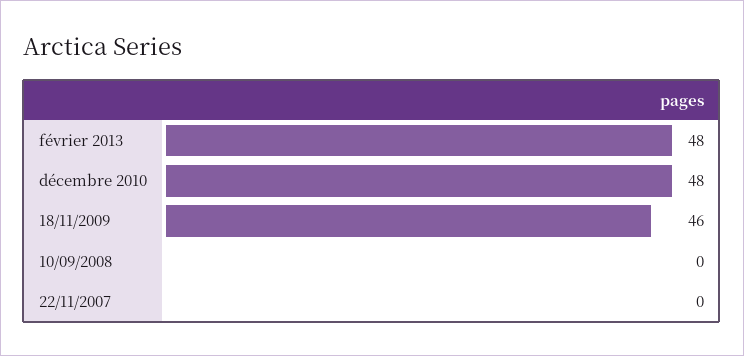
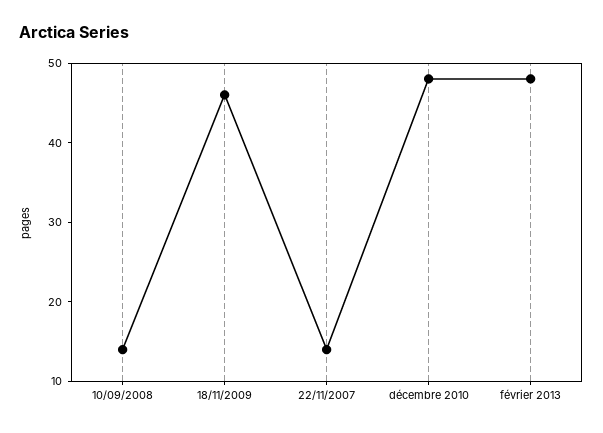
  {
    "février 2013": 48,
    "décembre 2010": 48,
    "18/11/2009": 46,
-   "10/09/2008": 0,
+   "10/09/2008": 15,
-   "22/11/2007": 0
+   "22/11/2007": 15
  }

